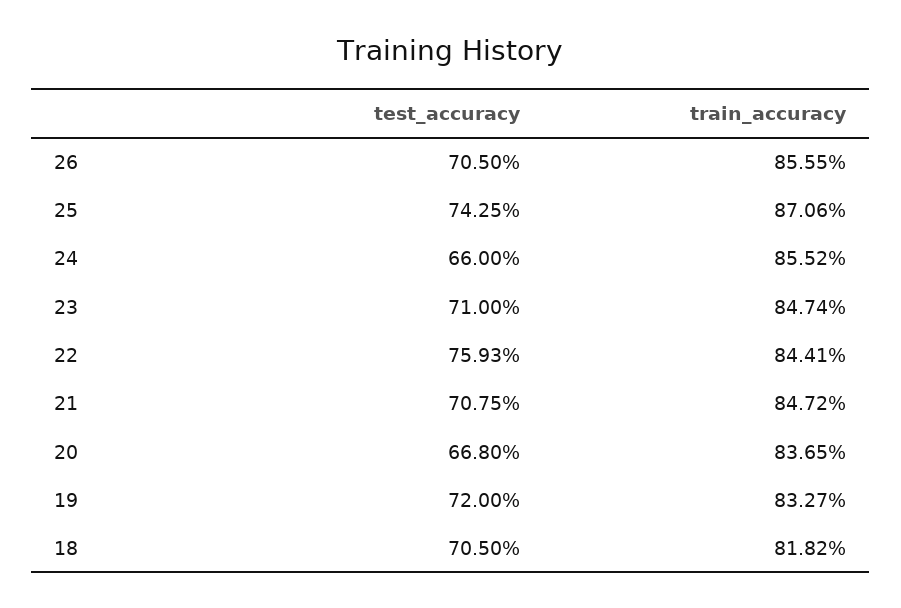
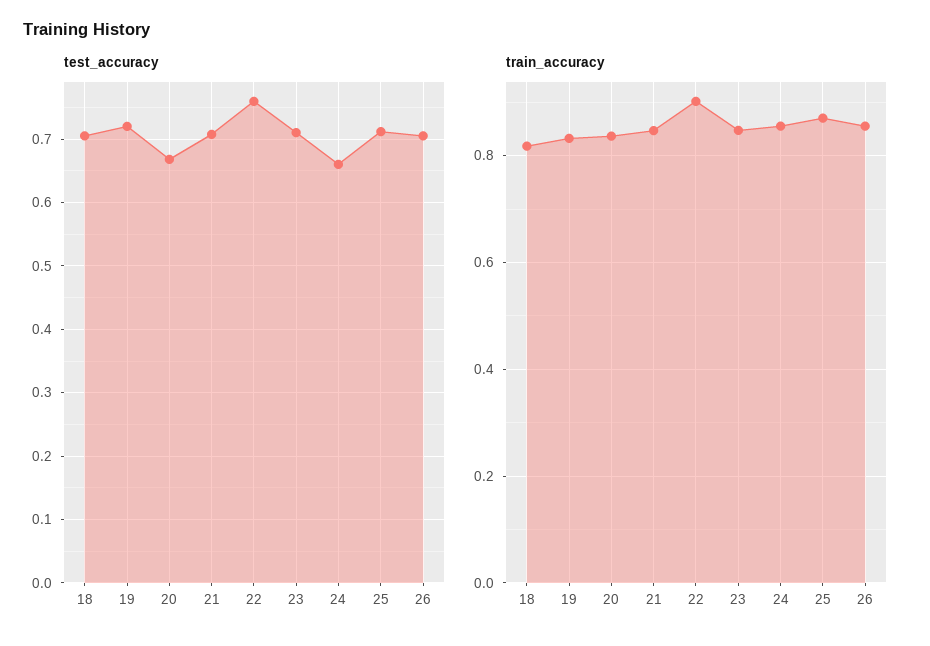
  {
    "test_accuracy": {
      "26": 0.705,
-     "25": 0.7425,
+     "25": 0.71,
      "24": 0.66,
      "23": 0.71,
      "22": 0.7593,
      "21": 0.7075,
      "20": 0.668,
      "19": 0.72,
      "18": 0.705
    },
    "train_accuracy": {
      "26": 0.8555,
      "25": 0.8706,
      "24": 0.8552,
      "23": 0.8474,
-     "22": 0.8441,
+     "22": 0.9,
      "21": 0.8472,
      "20": 0.8365,
      "19": 0.8327,
      "18": 0.8182
    }
  }

